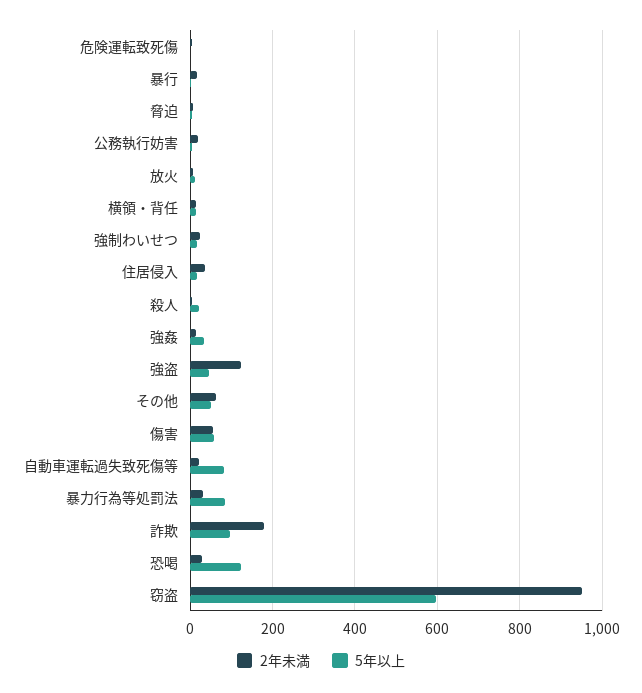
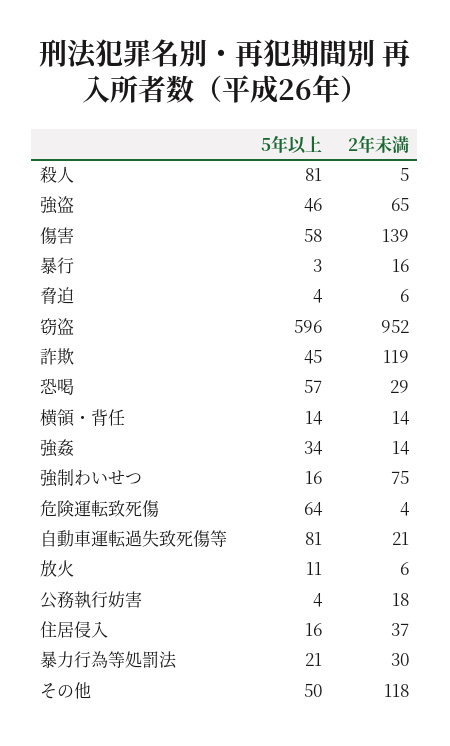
  {
    "2年未満": {
      "危険運転致死傷": 4,
      "暴行": 16,
      "脅迫": 6,
      "公務執行妨害": 18,
      "放火": 6,
      "横領・背任": 14,
-     "強制わいせつ": 20,
+     "強制わいせつ": 75,
      "住居侵入": 37,
      "殺人": 5,
      "強姦": 14,
-     "強盗": 120,
+     "強盗": 65,
-     "その他": 60,
+     "その他": 118,
-     "傷害": 60,
+     "傷害": 139,
      "自動車運転過失致死傷等": 21,
      "暴力行為等処罰法": 30,
-     "詐欺": 180,
+     "詐欺": 119,
      "恐喝": 29,
      "窃盗": 952
    },
    "5年以上": {
-     "危険運転致死傷": 0,
+     "危険運転致死傷": 64,
      "暴行": 3,
      "脅迫": 4,
      "公務執行妨害": 4,
      "放火": 11,
      "横領・背任": 14,
      "強制わいせつ": 16,
      "住居侵入": 16,
-     "殺人": 20,
+     "殺人": 81,
      "強姦": 34,
      "強盗": 46,
      "その他": 50,
      "傷害": 58,
      "自動車運転過失致死傷等": 81,
-     "暴力行為等処罰法": 80,
+     "暴力行為等処罰法": 21,
-     "詐欺": 100,
+     "詐欺": 45,
-     "恐喝": 120,
+     "恐喝": 57,
      "窃盗": 596
    }
  }

